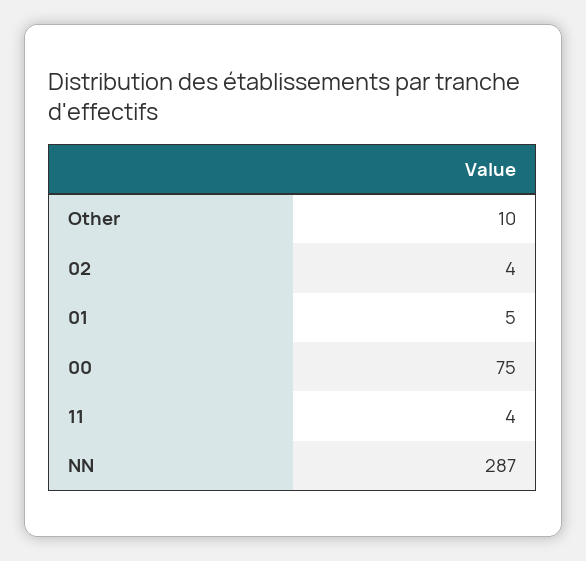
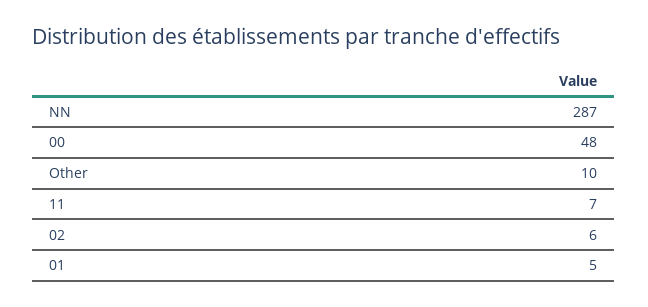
  {
    "Other": 10,
-   "02": 4,
+   "02": 6,
    "01": 5,
-   "00": 75,
+   "00": 48,
-   "11": 4,
+   "11": 7,
    "NN": 287
  }

